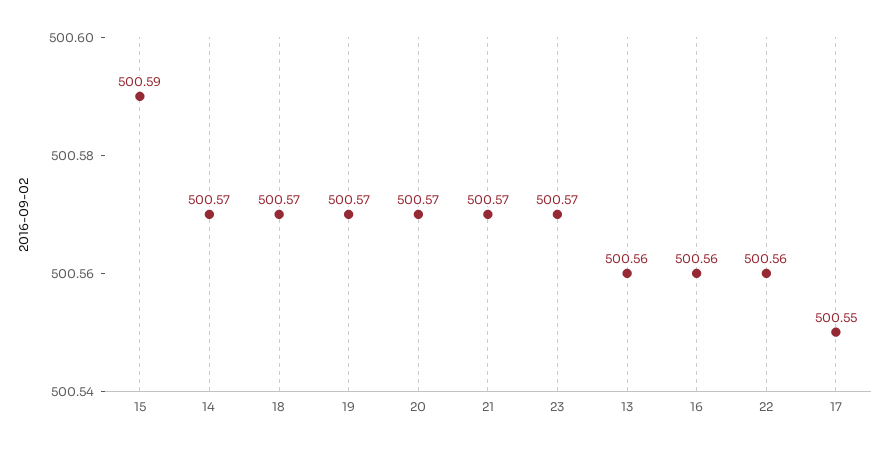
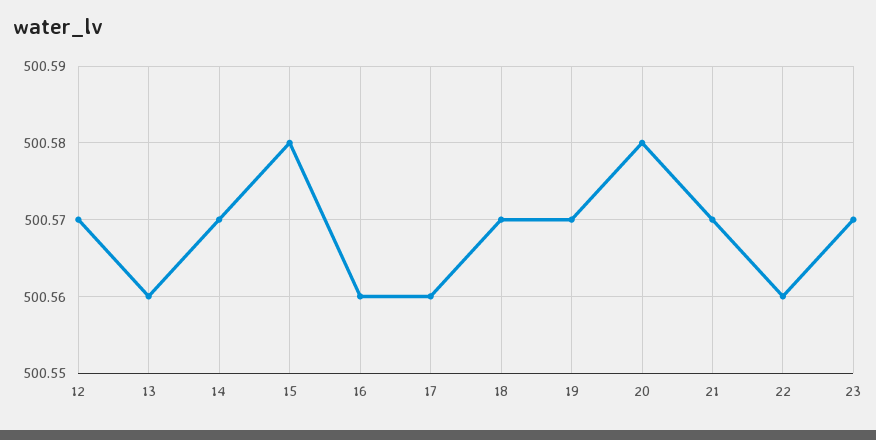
  {
-   "15": 500.59,
+   "15": 500.58,
    "14": 500.57,
    "18": 500.57,
    "19": 500.57,
-   "20": 500.57,
+   "20": 500.58,
    "21": 500.57,
    "23": 500.57,
    "13": 500.56,
    "16": 500.56,
    "22": 500.56,
-   "17": 500.55
+   "17": 500.56,
+   "12": 500.57
  }

